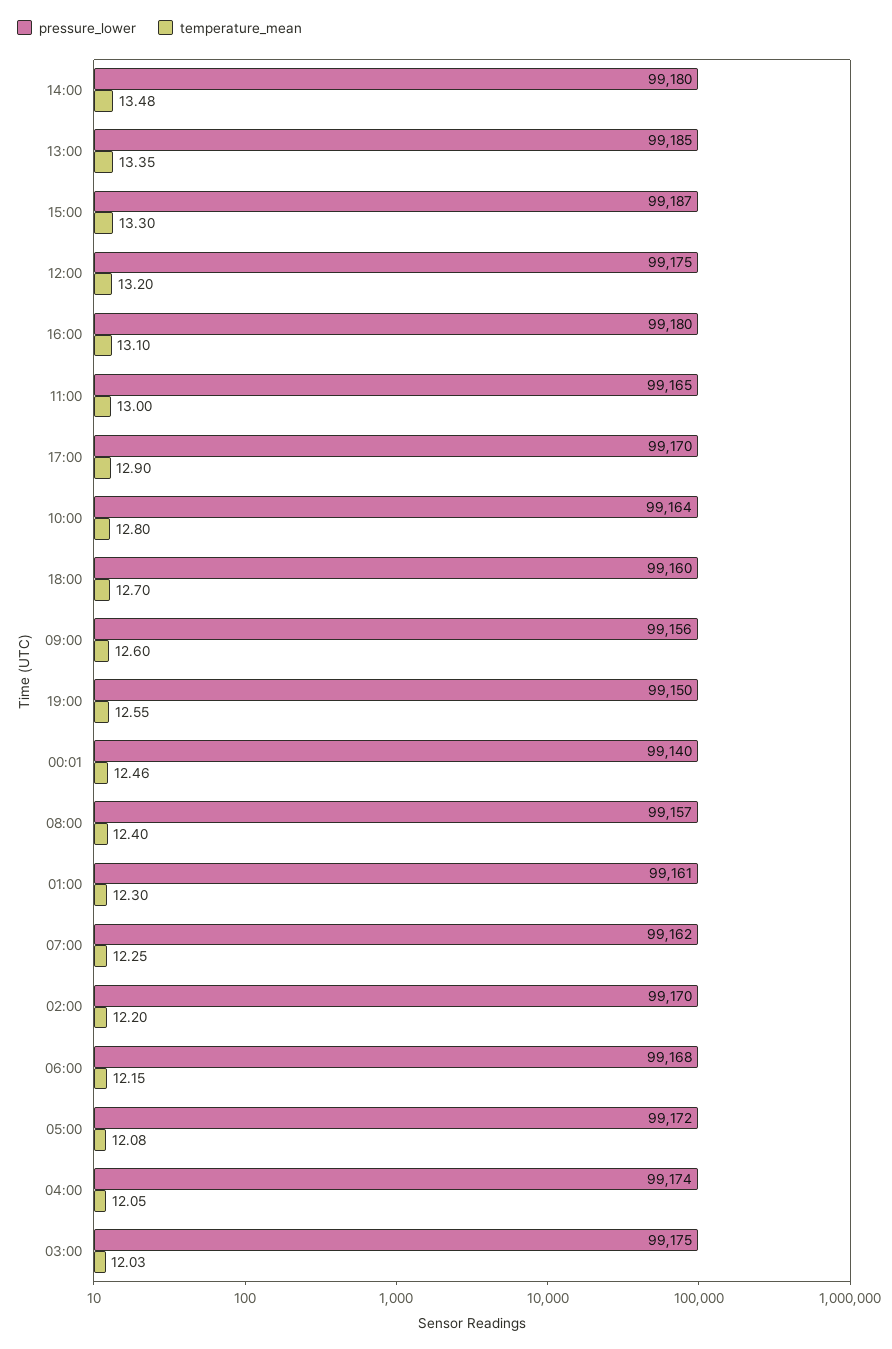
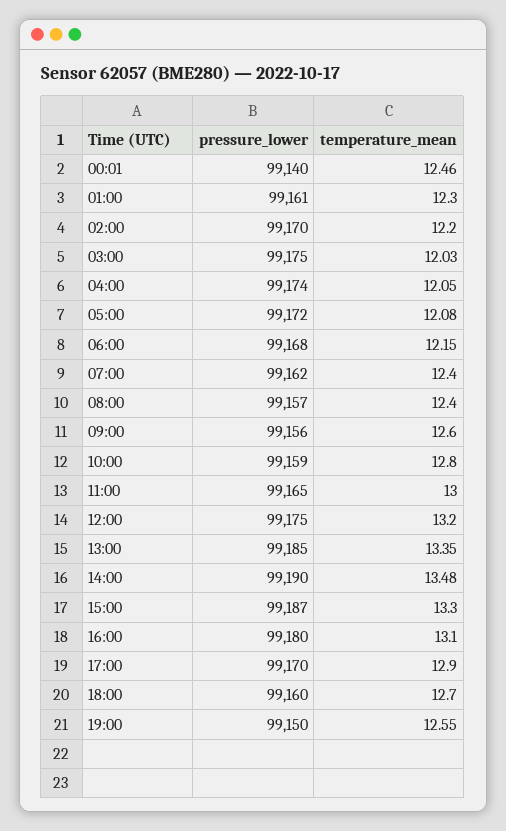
  {
    "pressure_lower": {
-     "14:00": 99180,
+     "14:00": 99190,
      "13:00": 99185,
      "15:00": 99187,
      "12:00": 99175,
      "16:00": 99180,
      "11:00": 99165,
      "17:00": 99170,
-     "10:00": 99164,
+     "10:00": 99159,
      "18:00": 99160,
      "09:00": 99156,
      "19:00": 99150,
      "00:01": 99140,
      "08:00": 99157,
      "01:00": 99161,
      "07:00": 99162,
      "02:00": 99170,
      "06:00": 99168,
      "05:00": 99172,
      "04:00": 99174,
      "03:00": 99175
    },
    "temperature_mean": {
      "14:00": 13.48,
      "13:00": 13.35,
      "15:00": 13.3,
      "12:00": 13.2,
      "16:00": 13.1,
      "11:00": 13,
      "17:00": 12.9,
      "10:00": 12.8,
      "18:00": 12.7,
      "09:00": 12.6,
      "19:00": 12.55,
      "00:01": 12.46,
      "08:00": 12.4,
      "01:00": 12.3,
-     "07:00": 12.25,
+     "07:00": 12.4,
      "02:00": 12.2,
      "06:00": 12.15,
      "05:00": 12.08,
      "04:00": 12.05,
      "03:00": 12.03
    }
  }

